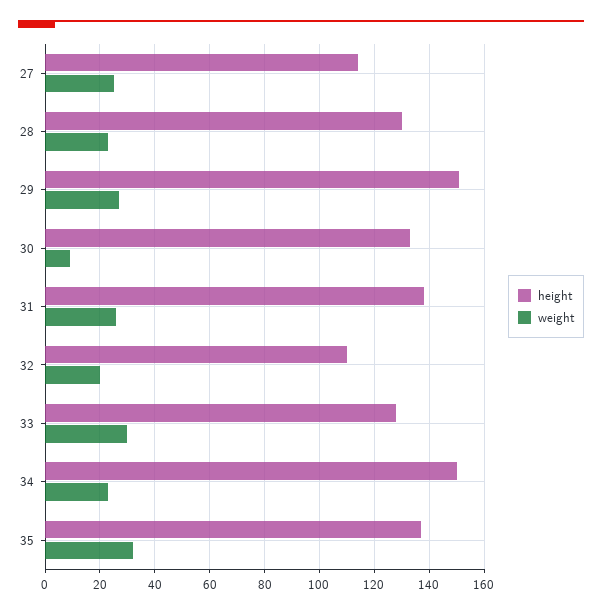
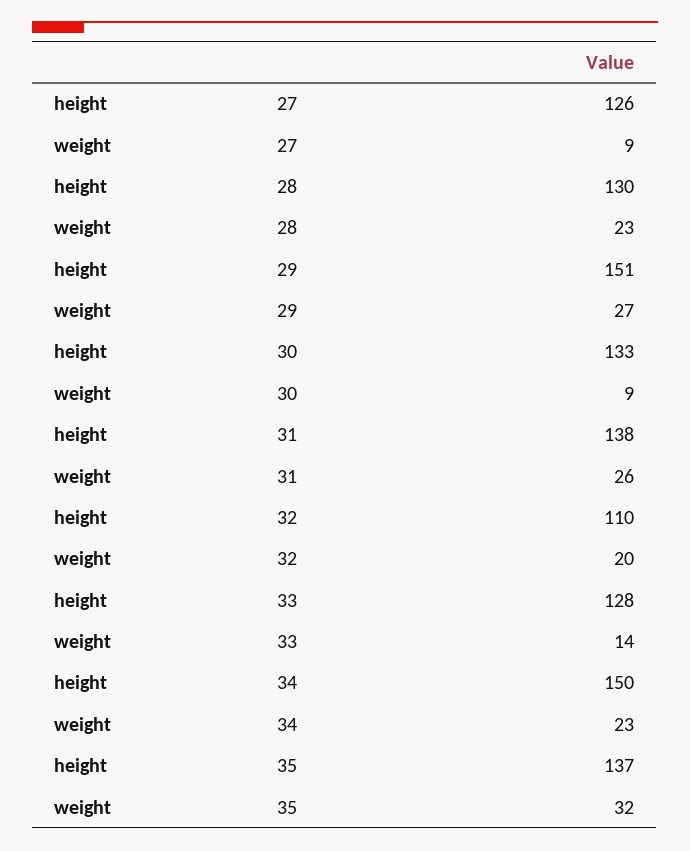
  {
    "height": {
-     "27": 115,
+     "27": 126,
      "28": 130,
      "29": 151,
      "30": 133,
      "31": 138,
      "32": 110,
      "33": 128,
      "34": 150,
      "35": 137
    },
    "weight": {
-     "27": 25,
+     "27": 9,
      "28": 23,
      "29": 27,
      "30": 9,
      "31": 26,
      "32": 20,
-     "33": 30,
+     "33": 14,
      "34": 23,
      "35": 32
    }
  }

